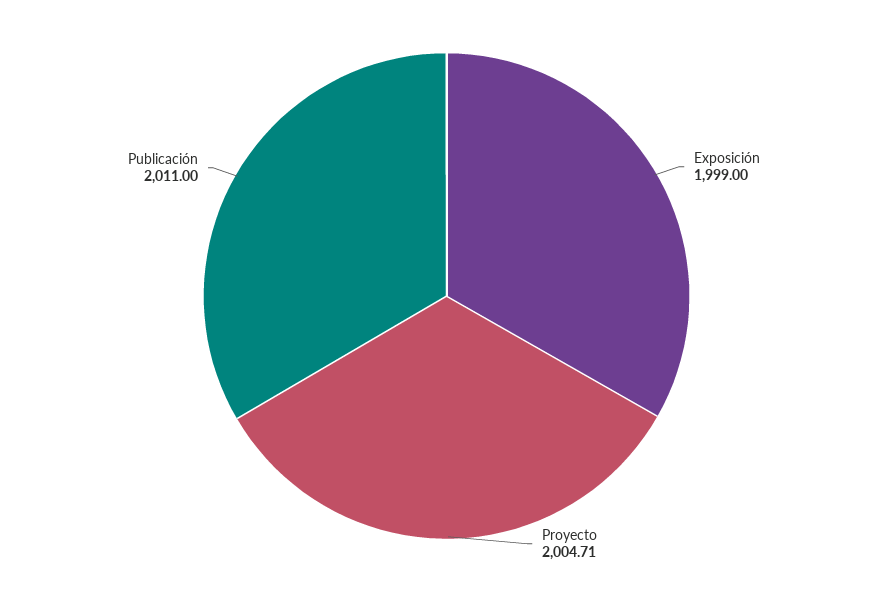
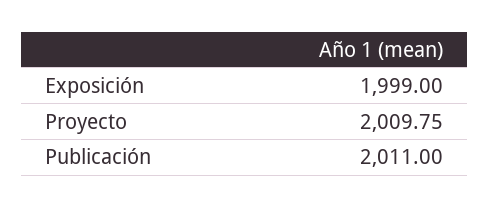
  {
    "Exposición": 1999,
-   "Proyecto": 2004.71,
+   "Proyecto": 2009.75,
    "Publicación": 2011
  }

